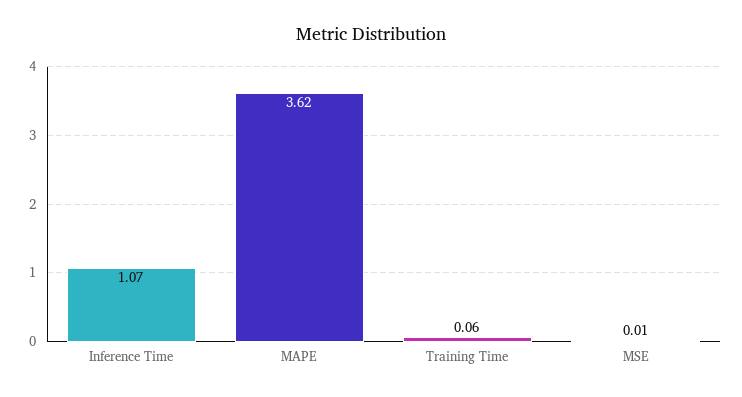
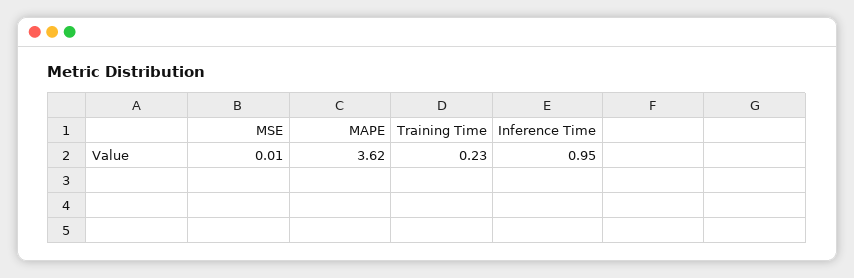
  {
-   "Inference Time": 1.07,
+   "Inference Time": 0.95,
    "MAPE": 3.62,
-   "Training Time": 0.06,
+   "Training Time": 0.23,
    "MSE": 0.01
  }

